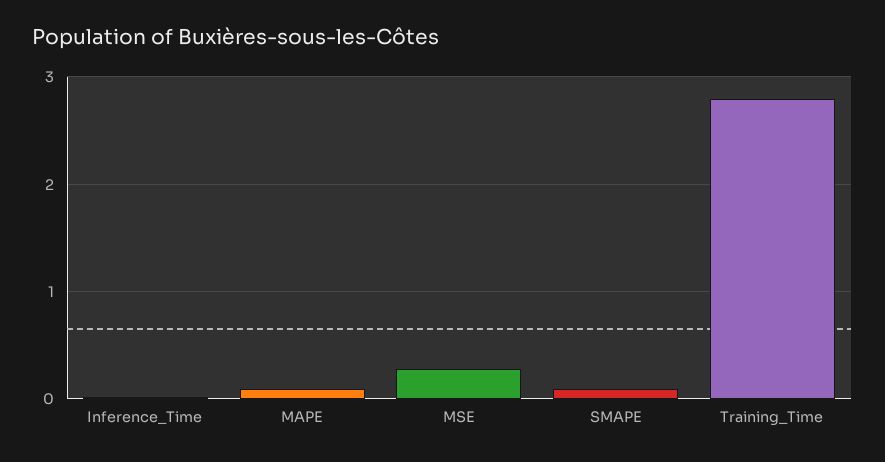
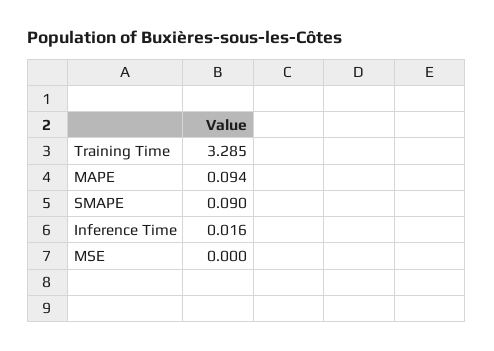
  {
    "Inference_Time": 0.016,
    "MAPE": 0.094,
-   "MSE": 0.3,
+   "MSE": 0,
    "SMAPE": 0.09,
-   "Training_Time": 2.8
+   "Training_Time": 3.285
  }

